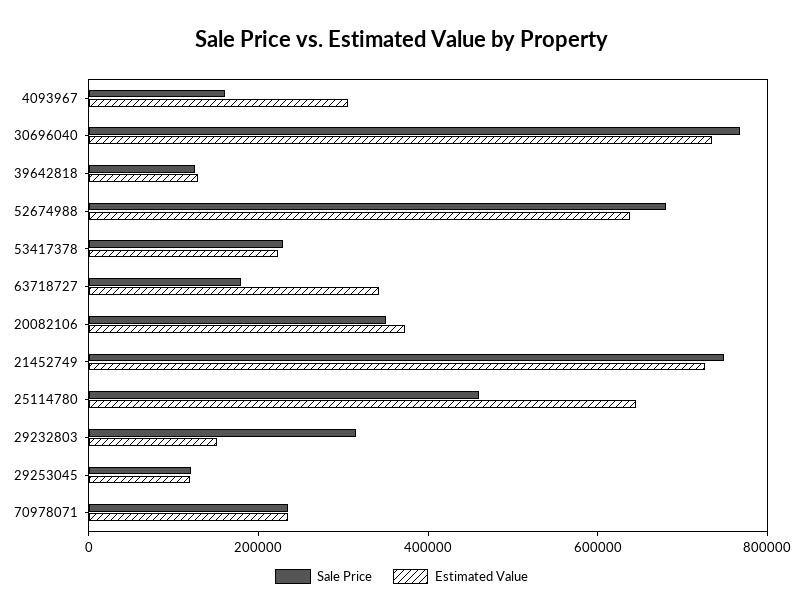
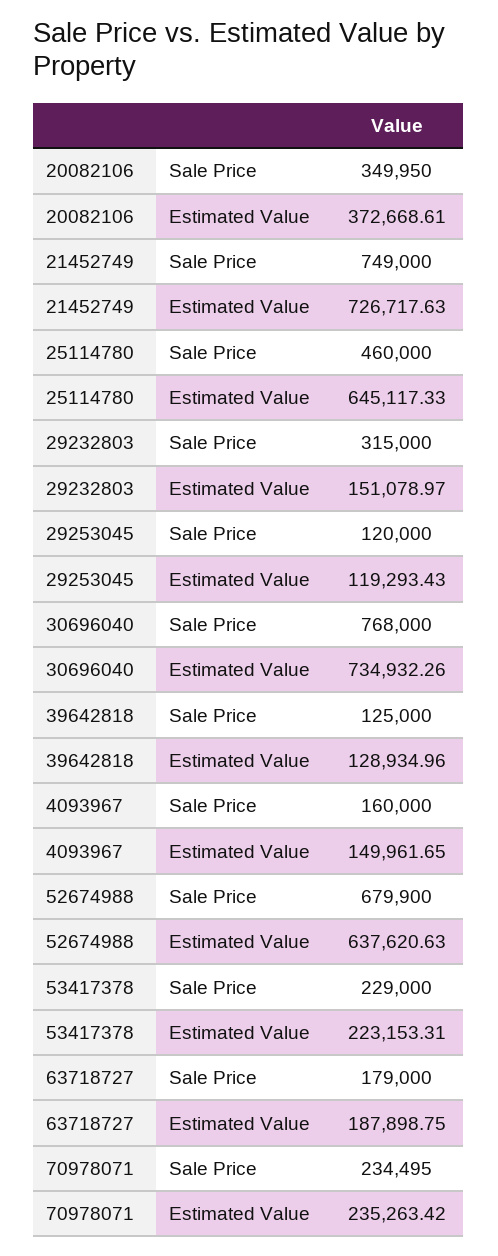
  {
    "Sale Price": {
      "4093967": 160000,
      "30696040": 768000,
      "39642818": 125000,
      "52674988": 679900,
      "53417378": 229000,
      "63718727": 179000,
      "20082106": 349950,
      "21452749": 749000,
      "25114780": 460000,
      "29232803": 315000,
      "29253045": 120000,
      "70978071": 234495
    },
    "Estimated Value": {
-     "4093967": 300000,
+     "4093967": 149961.65,
      "30696040": 734932.26,
      "39642818": 128934.96,
      "52674988": 637620.63,
      "53417378": 223153.31,
-     "63718727": 350000,
+     "63718727": 187898.75,
      "20082106": 372668.61,
      "21452749": 726717.63,
      "25114780": 645117.33,
      "29232803": 151078.97,
      "29253045": 119293.43,
      "70978071": 235263.42
    }
  }

